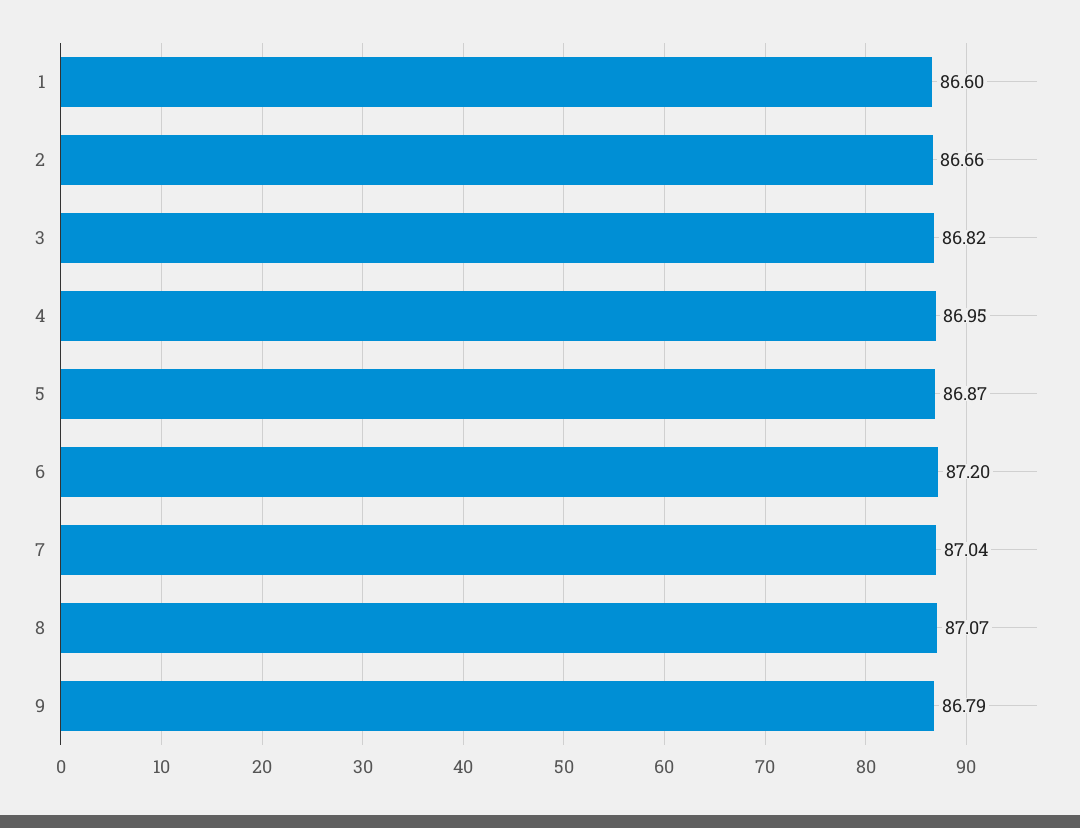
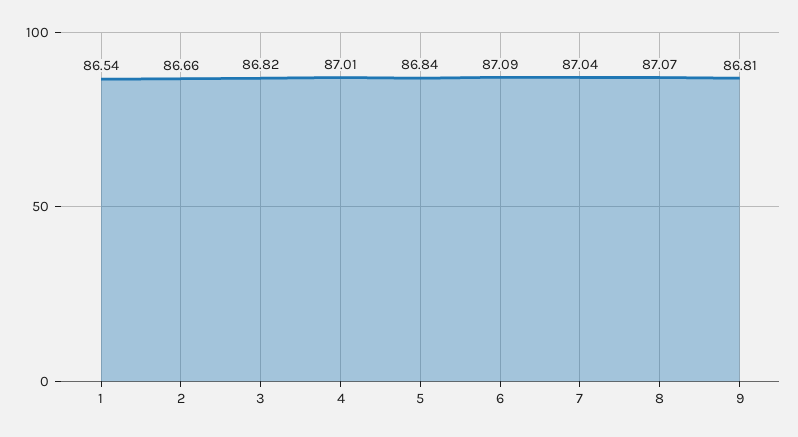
  {
-   "1": 86.6,
+   "1": 86.54,
    "2": 86.66,
    "3": 86.82,
-   "4": 86.95,
+   "4": 87.01,
-   "5": 86.87,
+   "5": 86.84,
-   "6": 87.2,
+   "6": 87.09,
    "7": 87.04,
    "8": 87.07,
-   "9": 86.79
+   "9": 86.81
  }

